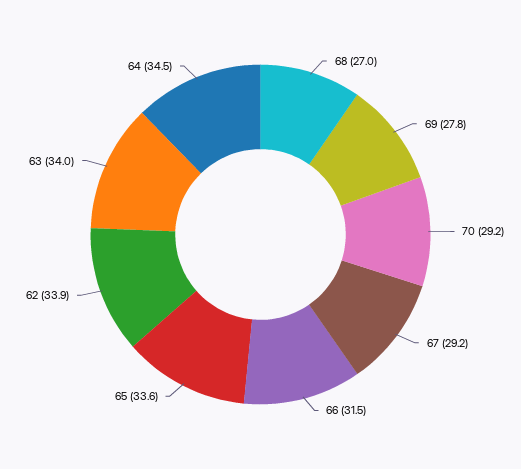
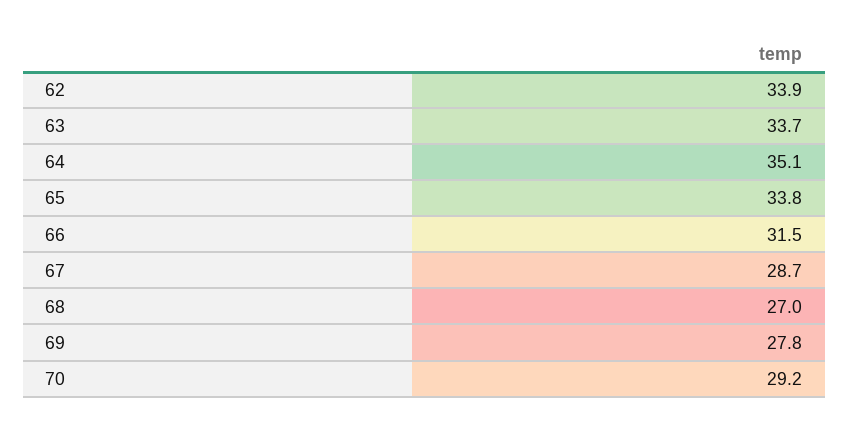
  {
    "68": 27,
    "69": 27.8,
    "70": 29.2,
-   "67": 29.2,
+   "67": 28.7,
    "66": 31.5,
-   "65": 33.6,
+   "65": 33.8,
    "62": 33.9,
-   "63": 34,
+   "63": 33.7,
-   "64": 34.5
+   "64": 35.1
  }

